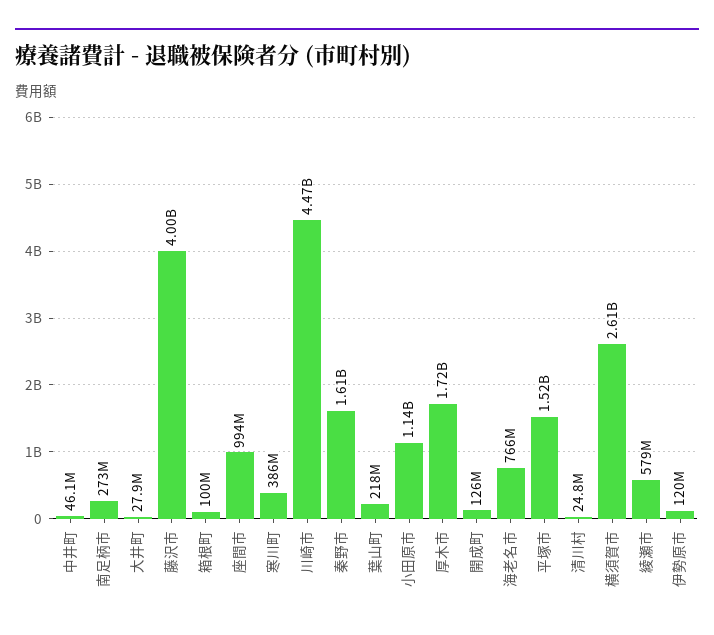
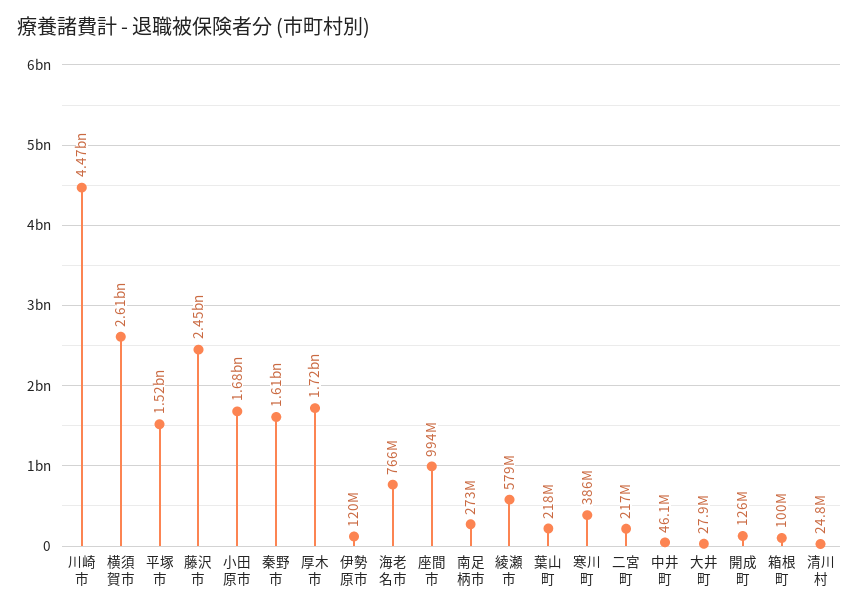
  {
    "中井町": 46100000,
    "南足柄市": 273000000,
    "大井町": 27900000,
-   "藤沢市": 4000000000,
+   "藤沢市": 2450000000,
    "箱根町": 100000000,
    "座間市": 994000000,
    "寒川町": 386000000,
    "川崎市": 4470000000,
    "秦野市": 1610000000,
    "葉山町": 218000000,
-   "小田原市": 1140000000,
+   "小田原市": 1680000000,
    "厚木市": 1720000000,
    "開成町": 126000000,
    "海老名市": 766000000,
    "平塚市": 1520000000,
    "清川村": 24800000,
    "横須賀市": 2610000000,
    "綾瀬市": 579000000,
-   "伊勢原市": 120000000
+   "伊勢原市": 120000000,
+   "二宮町": 217000000
  }

